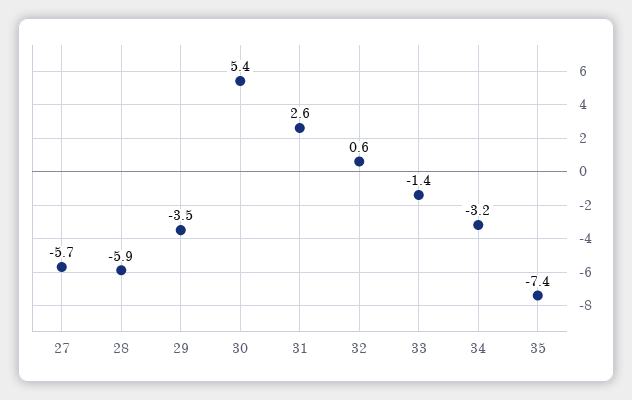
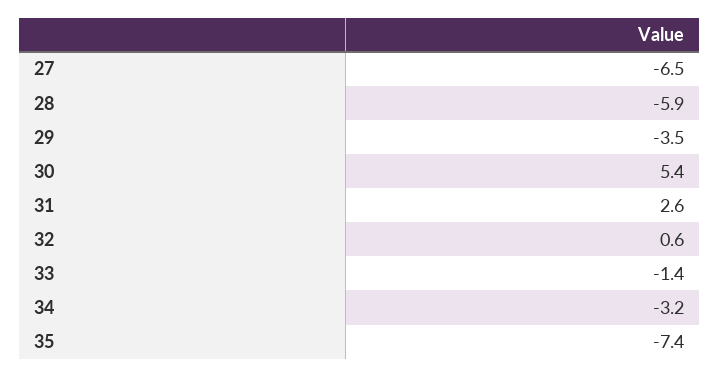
  {
-   "27": -5.7,
+   "27": -6.5,
    "28": -5.9,
    "29": -3.5,
    "30": 5.4,
    "31": 2.6,
    "32": 0.6,
    "33": -1.4,
    "34": -3.2,
    "35": -7.4
  }

